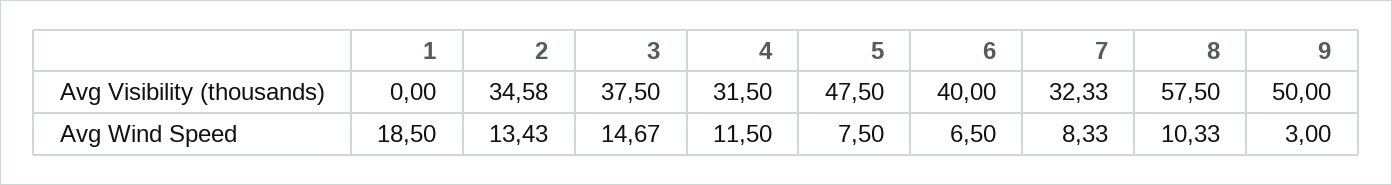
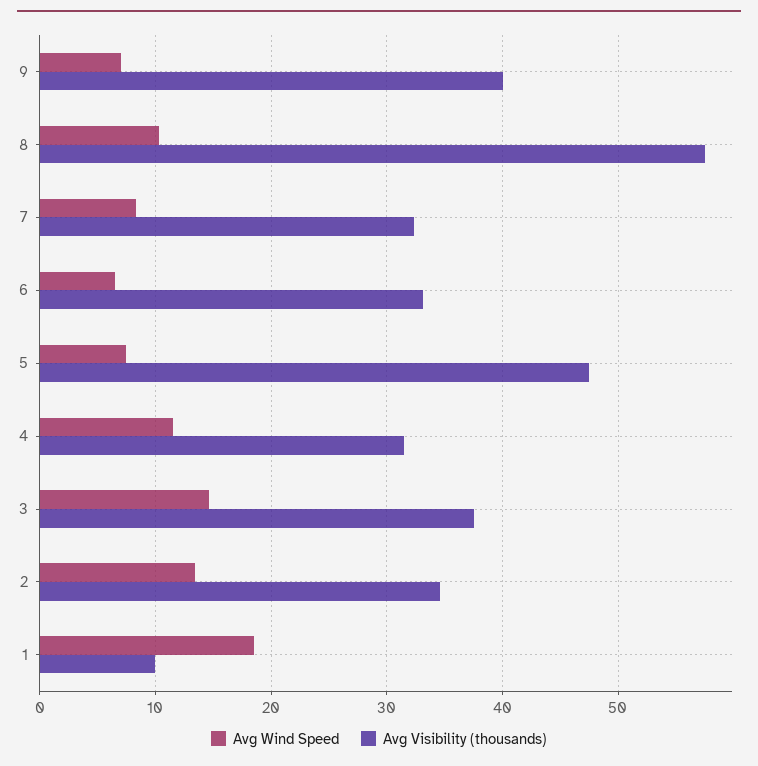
  {
    "Avg Visibility (thousands)": {
-     "1": 0,
+     "1": 10,
      "2": 34.58,
      "3": 37.5,
      "4": 31.5,
      "5": 47.5,
-     "6": 40,
+     "6": 33,
      "7": 32.33,
      "8": 57.5,
-     "9": 50
+     "9": 40
    },
    "Avg Wind Speed": {
      "1": 18.5,
      "2": 13.43,
      "3": 14.67,
      "4": 11.5,
      "5": 7.5,
      "6": 6.5,
      "7": 8.33,
      "8": 10.33,
-     "9": 3
+     "9": 7
    }
  }

